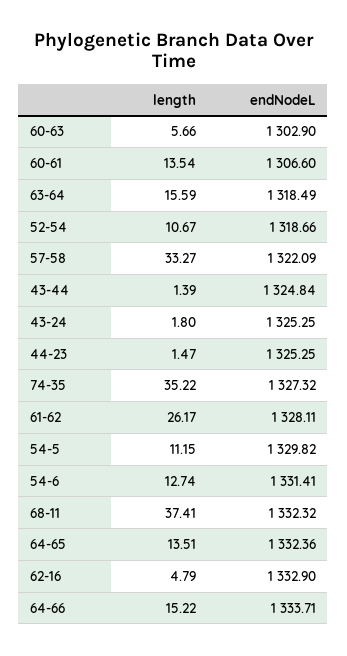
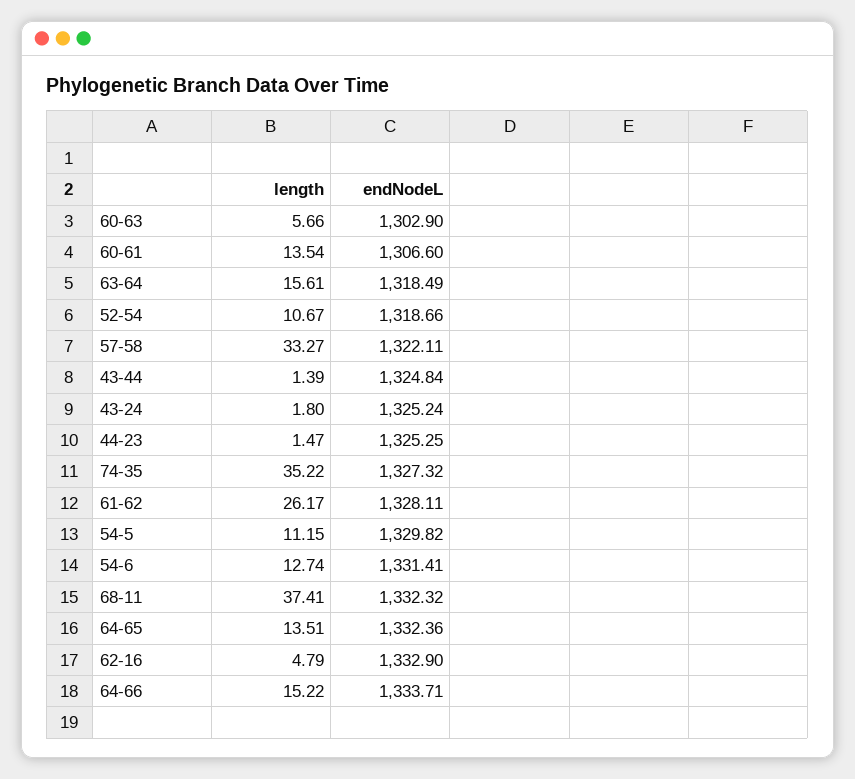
  {
    "length": {
      "60-63": 5.66,
      "60-61": 13.54,
-     "63-64": 15.59,
+     "63-64": 15.61,
      "52-54": 10.67,
      "57-58": 33.27,
      "43-44": 1.39,
      "43-24": 1.8,
      "44-23": 1.47,
      "74-35": 35.22,
      "61-62": 26.17,
      "54-5": 11.15,
      "54-6": 12.74,
      "68-11": 37.41,
      "64-65": 13.51,
      "62-16": 4.79,
      "64-66": 15.22
    },
    "endNodeL": {
      "60-63": 1302.9,
      "60-61": 1306.6,
      "63-64": 1318.49,
      "52-54": 1318.66,
-     "57-58": 1322.09,
+     "57-58": 1322.11,
      "43-44": 1324.84,
-     "43-24": 1325.25,
+     "43-24": 1325.24,
      "44-23": 1325.25,
      "74-35": 1327.32,
      "61-62": 1328.11,
      "54-5": 1329.82,
      "54-6": 1331.41,
      "68-11": 1332.32,
      "64-65": 1332.36,
      "62-16": 1332.9,
      "64-66": 1333.71
    }
  }

